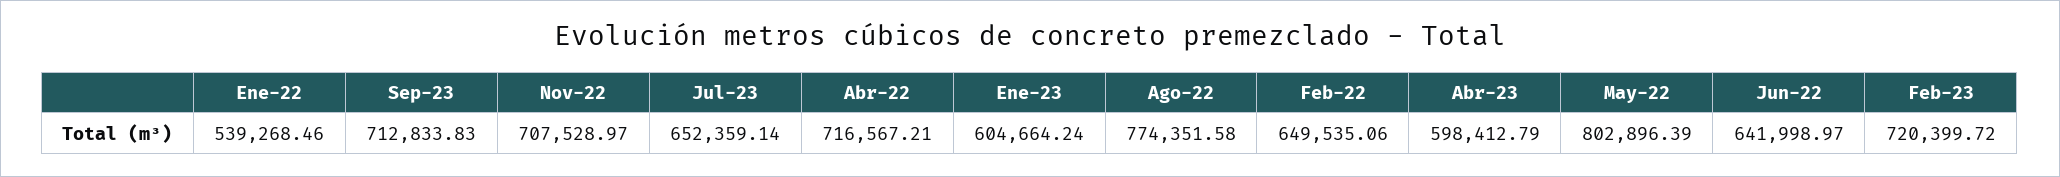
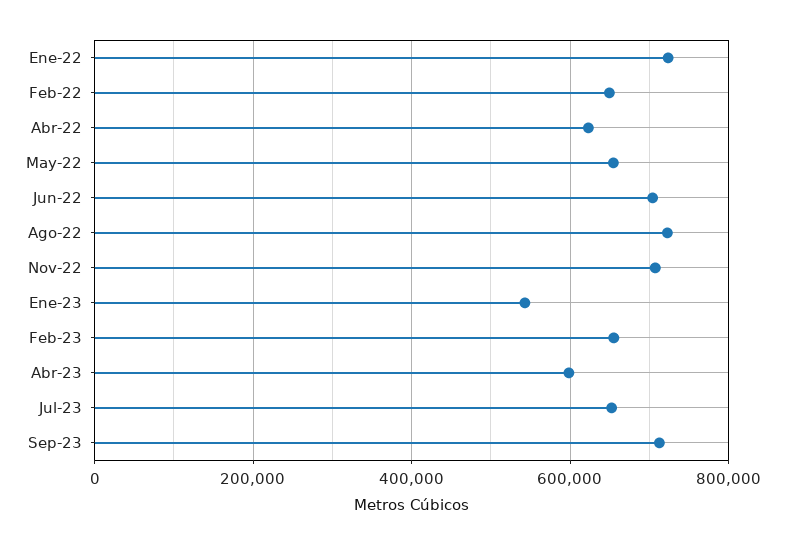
  {
-   "Ene-22": 539268.46,
+   "Ene-22": 720000,
    "Sep-23": 712833.83,
    "Nov-22": 707528.97,
    "Jul-23": 652359.14,
-   "Abr-22": 716567.21,
+   "Abr-22": 620000,
-   "Ene-23": 604664.24,
+   "Ene-23": 540000,
-   "Ago-22": 774351.58,
+   "Ago-22": 720000,
    "Feb-22": 649535.06,
    "Abr-23": 598412.79,
-   "May-22": 802896.39,
+   "May-22": 660000,
-   "Jun-22": 641998.97,
+   "Jun-22": 700000,
-   "Feb-23": 720399.72
+   "Feb-23": 660000
  }

